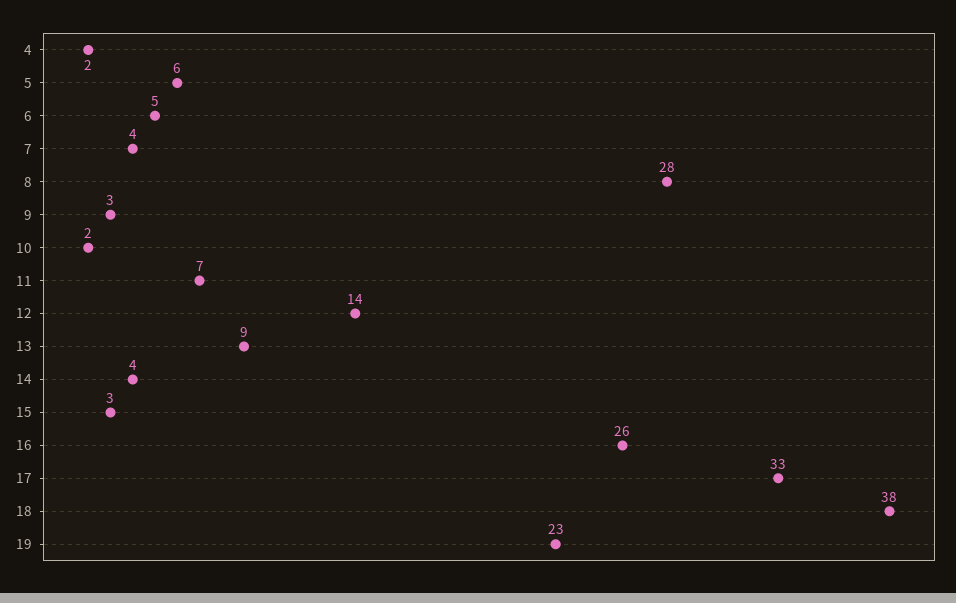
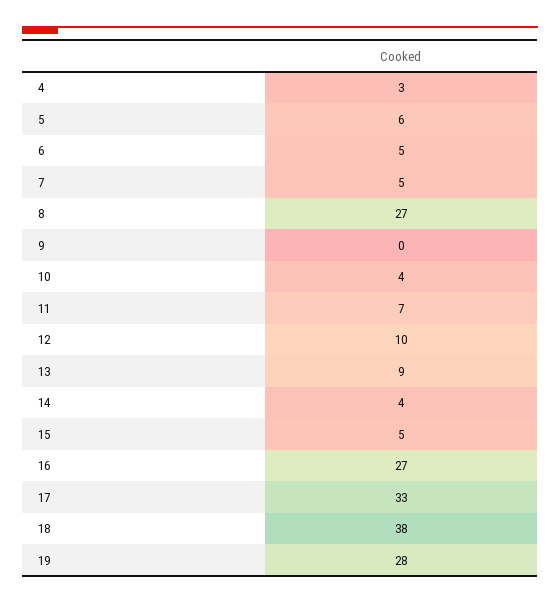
  {
-   "4": 2,
+   "4": 3,
    "5": 6,
    "6": 5,
-   "7": 4,
+   "7": 5,
-   "8": 28,
+   "8": 27,
-   "9": 3,
+   "9": 0,
-   "10": 2,
+   "10": 4,
    "11": 7,
-   "12": 14,
+   "12": 10,
    "13": 9,
    "14": 4,
-   "15": 3,
+   "15": 5,
-   "16": 26,
+   "16": 27,
    "17": 33,
    "18": 38,
-   "19": 23
+   "19": 28
  }

